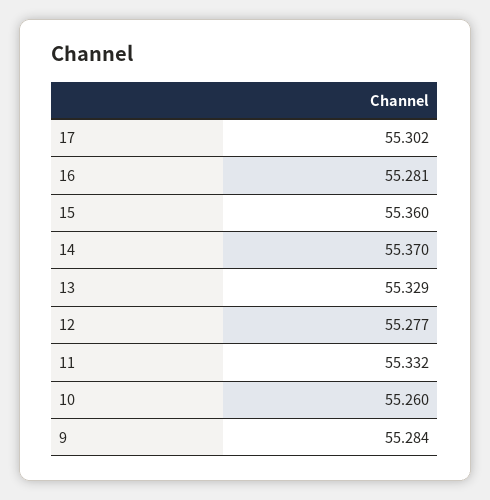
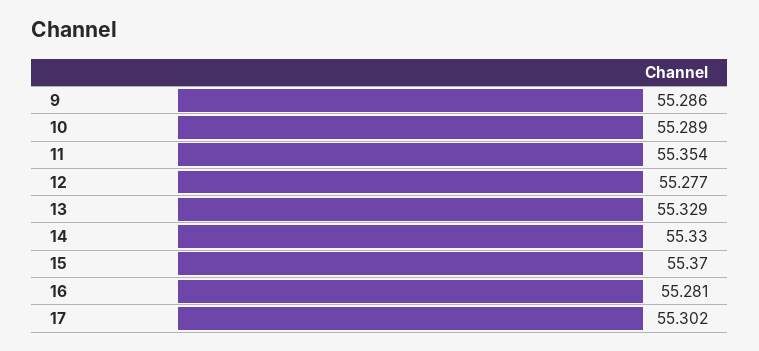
  {
    "17": 55.302,
    "16": 55.281,
-   "15": 55.36,
+   "15": 55.37,
-   "14": 55.37,
+   "14": 55.33,
    "13": 55.329,
    "12": 55.277,
-   "11": 55.332,
+   "11": 55.354,
-   "10": 55.26,
+   "10": 55.289,
-   "9": 55.284
+   "9": 55.286
  }

